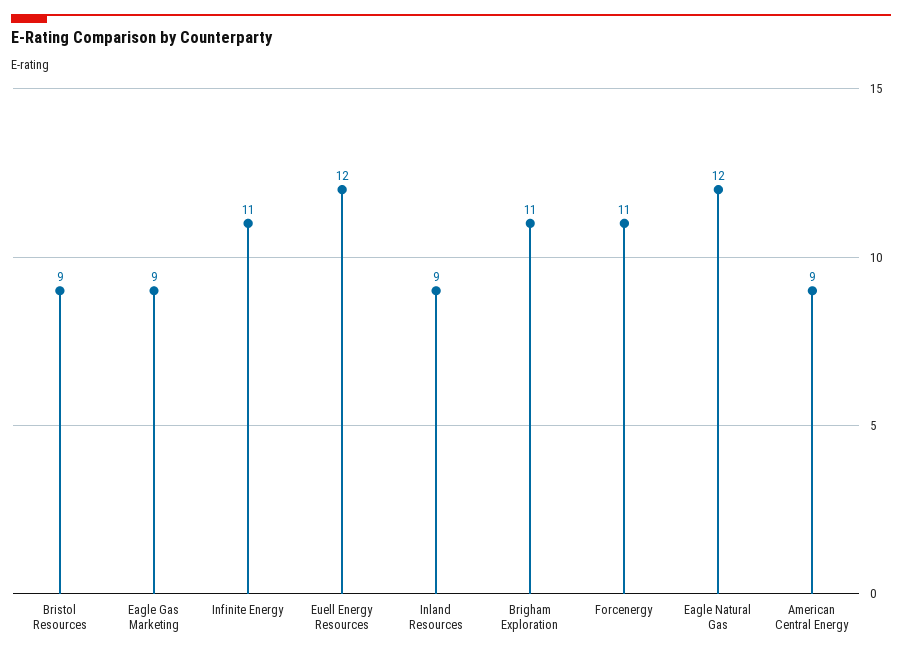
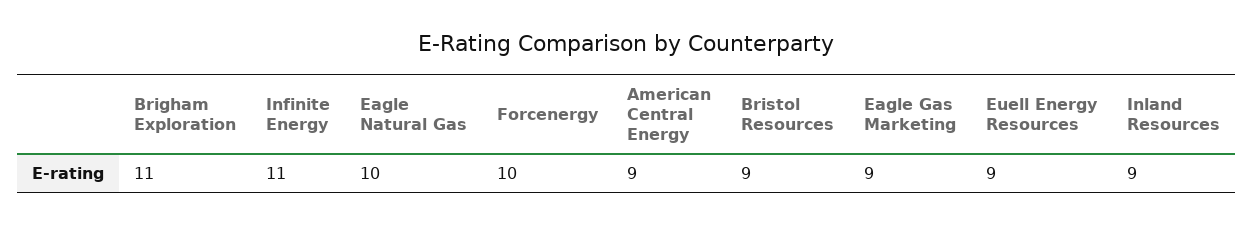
  {
    "Bristol Resources": 9,
    "Eagle Gas Marketing": 9,
    "Infinite Energy": 11,
-   "Euell Energy Resources": 12,
+   "Euell Energy Resources": 9,
    "Inland Resources": 9,
    "Brigham Exploration": 11,
-   "Forcenergy": 11,
+   "Forcenergy": 10,
-   "Eagle Natural Gas": 12,
+   "Eagle Natural Gas": 10,
    "American Central Energy": 9
  }

